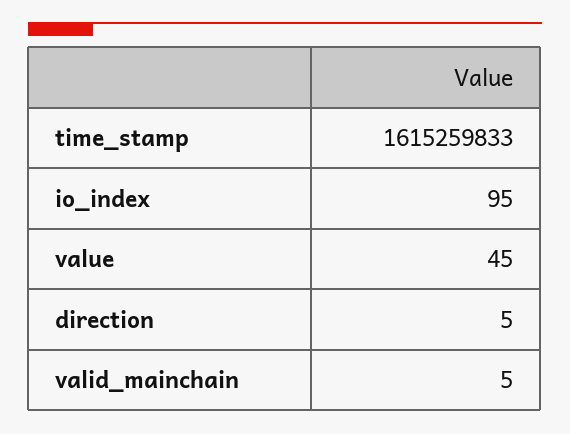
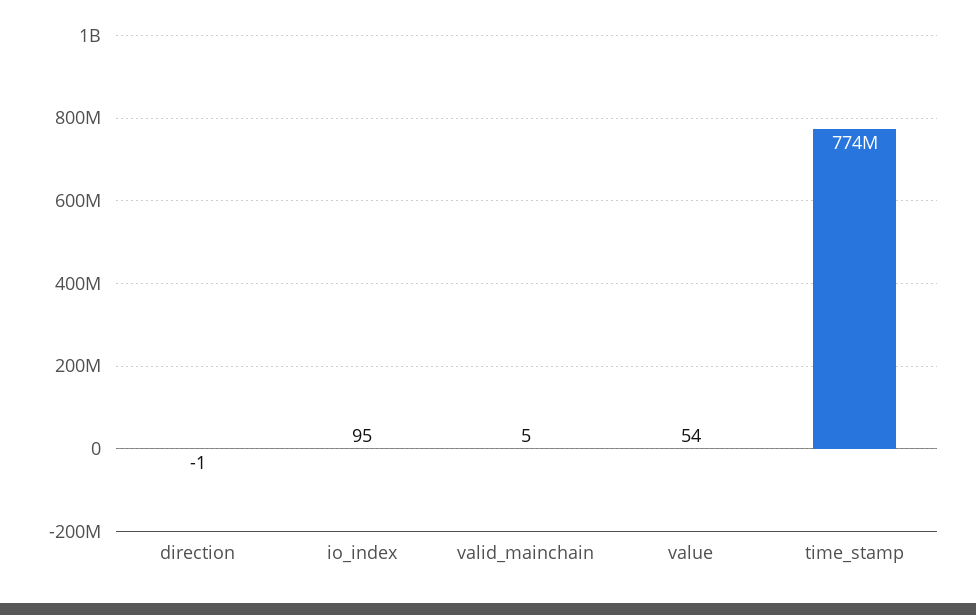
  {
-   "time_stamp": 1615259833,
+   "time_stamp": 774000000,
    "io_index": 95,
-   "value": 45,
+   "value": 54,
-   "direction": 5,
+   "direction": -1,
    "valid_mainchain": 5
  }

